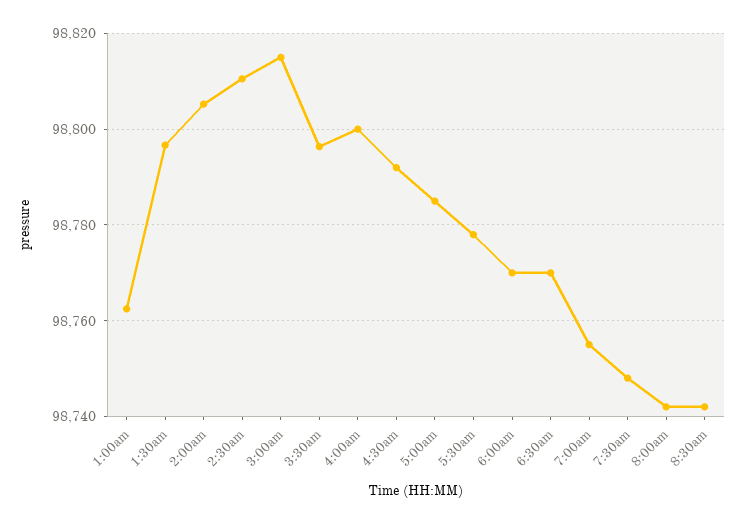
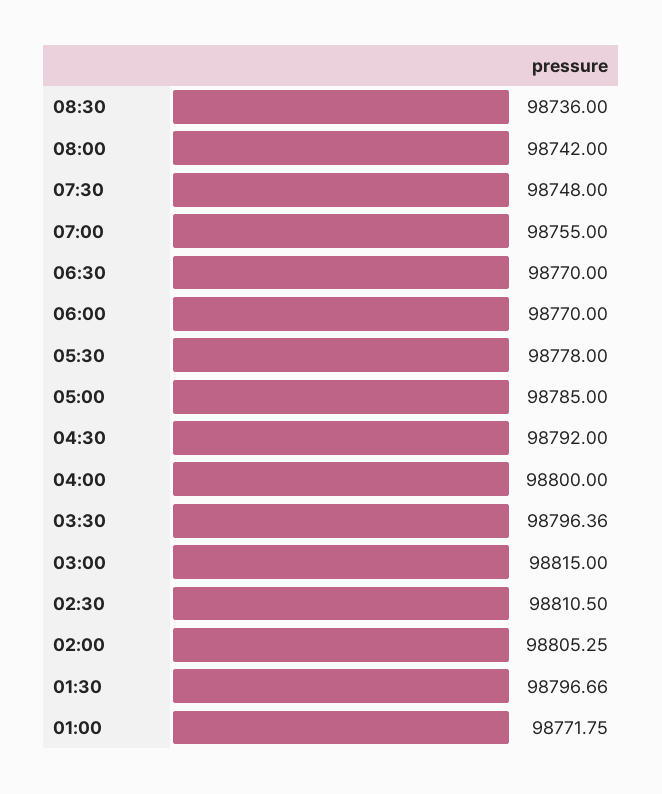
  {
-   "1:00am": 98762,
+   "1:00am": 98771.75,
    "1:30am": 98796.66,
    "2:00am": 98805.25,
    "2:30am": 98810.5,
    "3:00am": 98815,
    "3:30am": 98796.36,
    "4:00am": 98800,
    "4:30am": 98792,
    "5:00am": 98785,
    "5:30am": 98778,
    "6:00am": 98770,
    "6:30am": 98770,
    "7:00am": 98755,
    "7:30am": 98748,
    "8:00am": 98742,
-   "8:30am": 98742
+   "8:30am": 98736
  }

